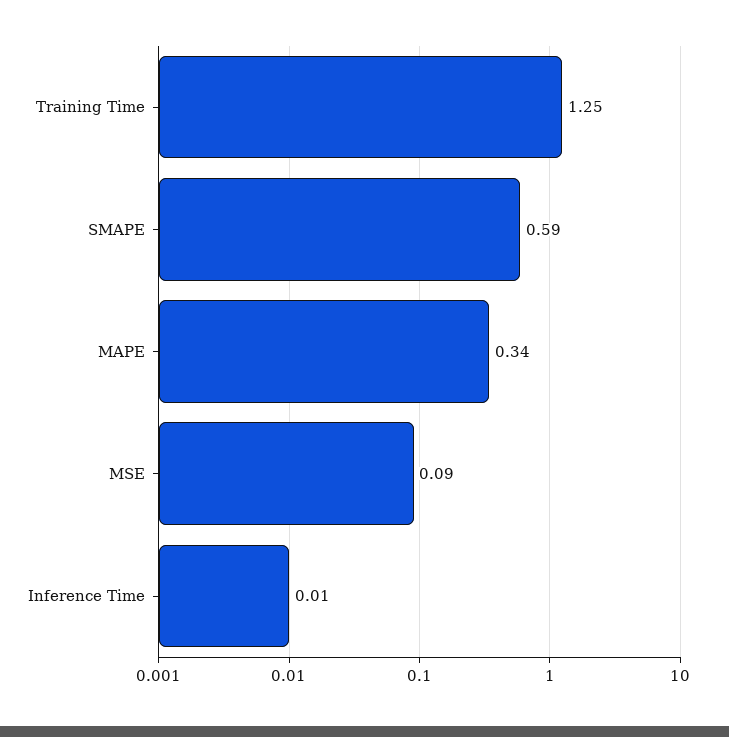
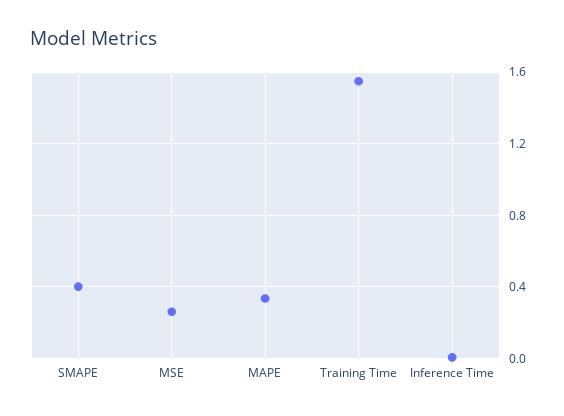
  {
-   "Training Time": 1.25,
+   "Training Time": 1.55,
-   "SMAPE": 0.59,
+   "SMAPE": 0.4,
    "MAPE": 0.34,
-   "MSE": 0.09,
+   "MSE": 0.25,
    "Inference Time": 0.01
  }

